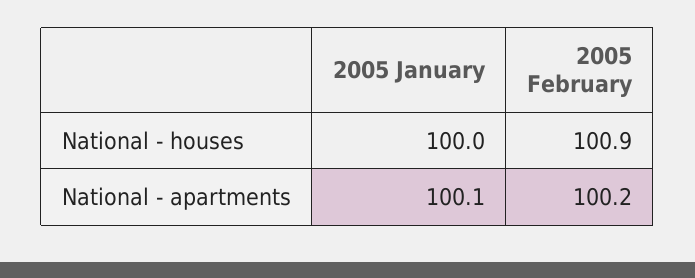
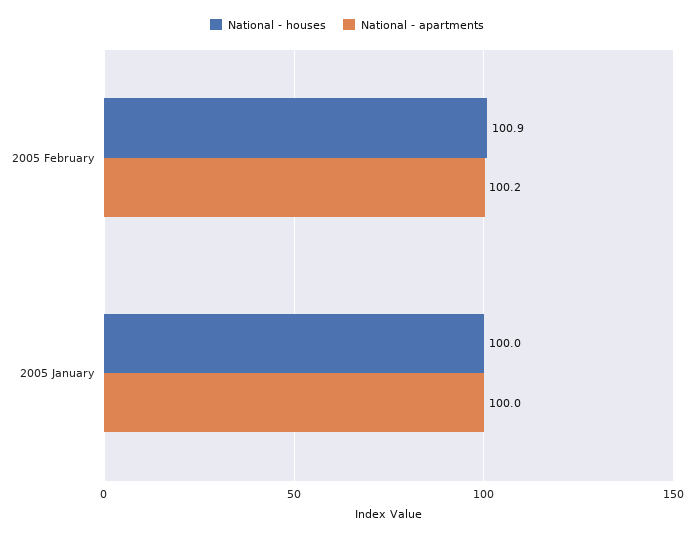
  {
    "National - houses": {
      "2005 January": 100,
      "2005 February": 100.9
    },
    "National - apartments": {
-     "2005 January": 100.1,
+     "2005 January": 100,
      "2005 February": 100.2
    }
  }

